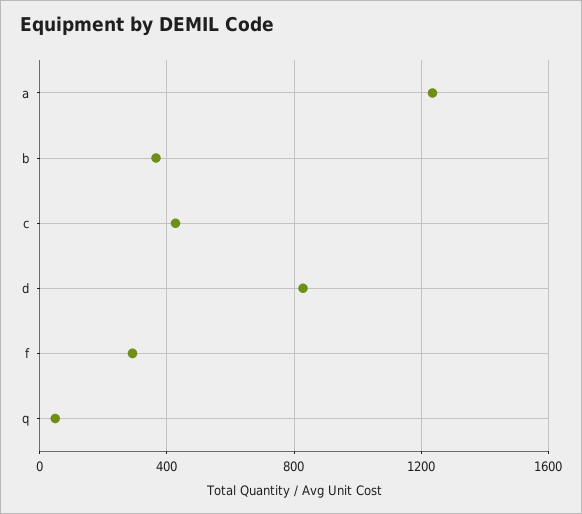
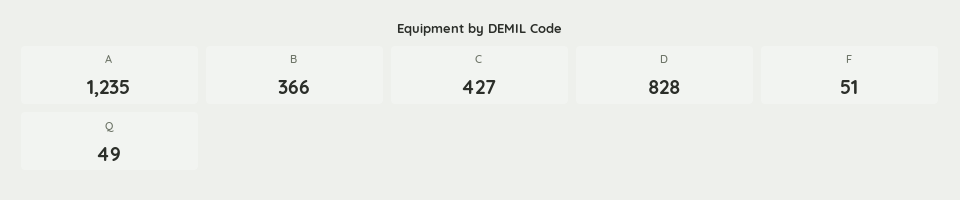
  {
    "a": 1235,
    "b": 366,
    "c": 427,
    "d": 828,
-   "f": 300,
+   "f": 51,
    "q": 49
  }

